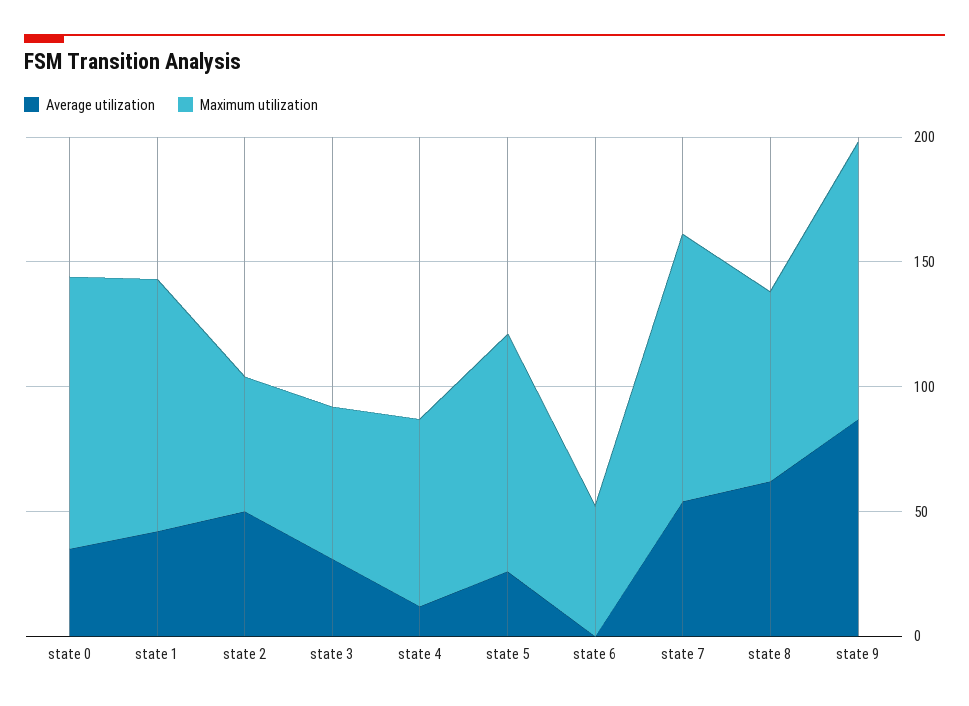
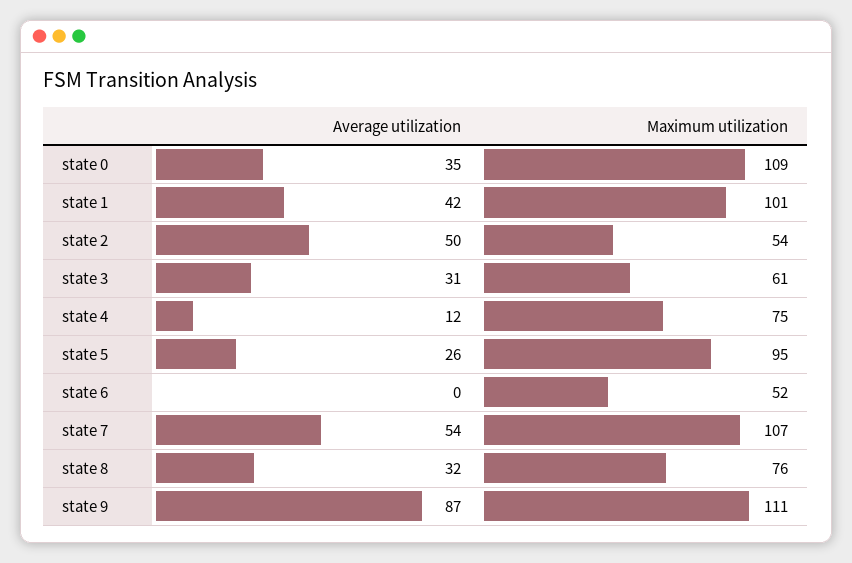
  {
    "Average utilization": {
      "state 0": 35,
      "state 1": 42,
      "state 2": 50,
      "state 3": 31,
      "state 4": 12,
      "state 5": 26,
      "state 6": 0,
      "state 7": 54,
-     "state 8": 60,
+     "state 8": 32,
      "state 9": 87
    },
    "Maximum utilization": {
      "state 0": 109,
      "state 1": 101,
      "state 2": 54,
      "state 3": 61,
      "state 4": 75,
      "state 5": 95,
      "state 6": 52,
      "state 7": 107,
      "state 8": 76,
      "state 9": 111
    }
  }

